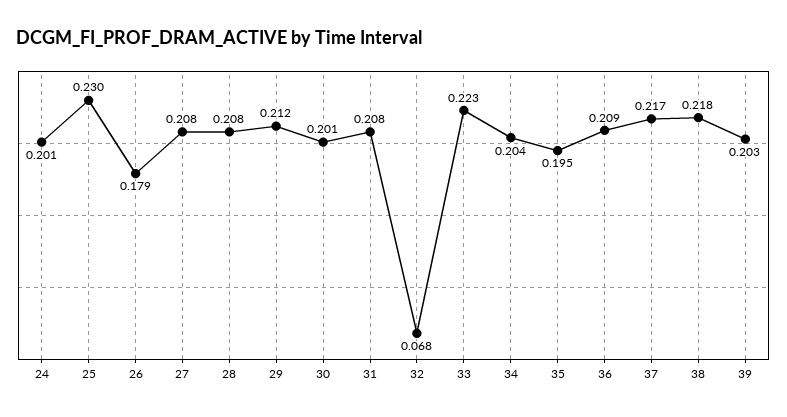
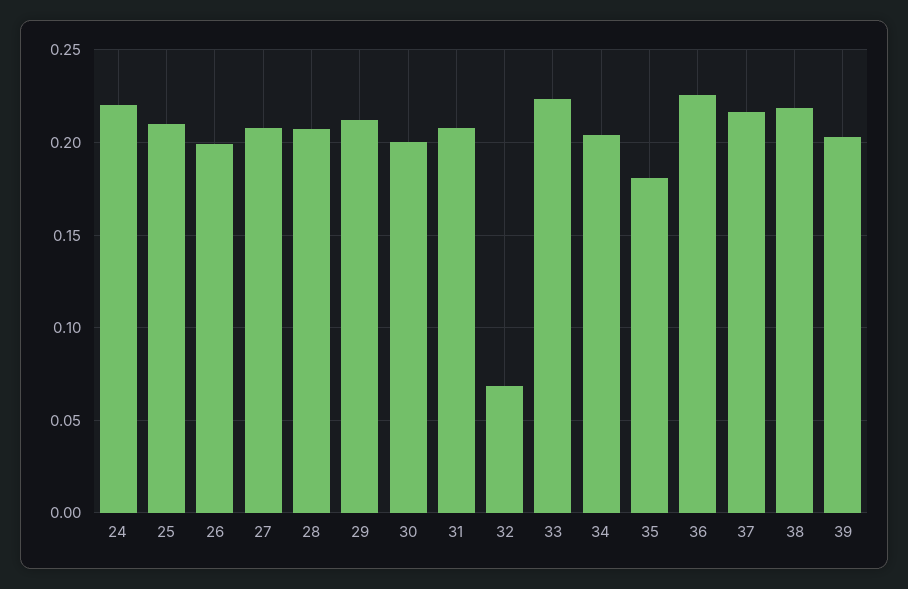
  {
-   "24": 0.201,
+   "24": 0.22,
-   "25": 0.23,
+   "25": 0.21,
-   "26": 0.179,
+   "26": 0.2,
    "27": 0.208,
    "28": 0.208,
    "29": 0.212,
    "30": 0.201,
    "31": 0.208,
    "32": 0.068,
    "33": 0.223,
    "34": 0.204,
-   "35": 0.195,
+   "35": 0.18,
-   "36": 0.209,
+   "36": 0.225,
    "37": 0.217,
    "38": 0.218,
    "39": 0.203
  }

